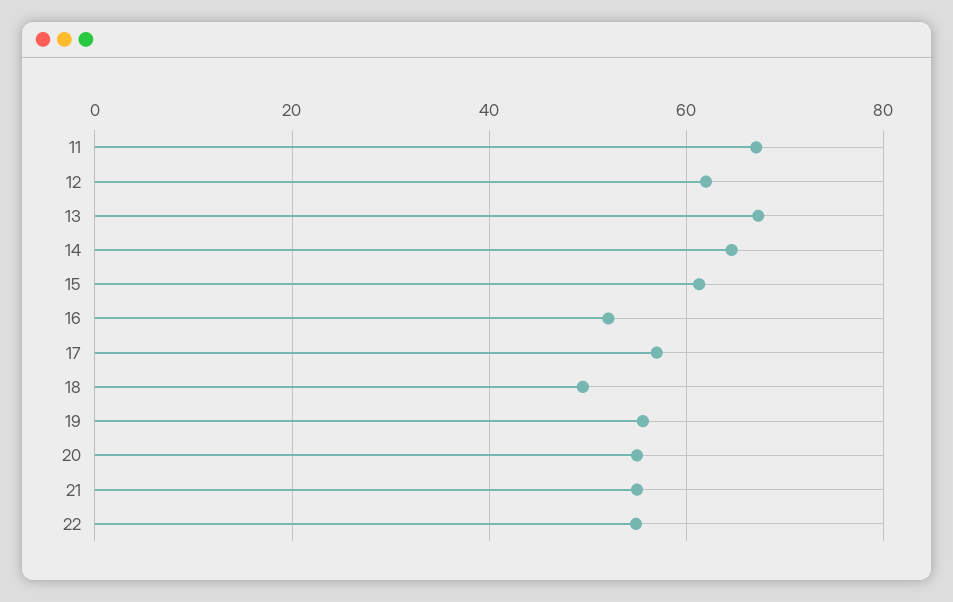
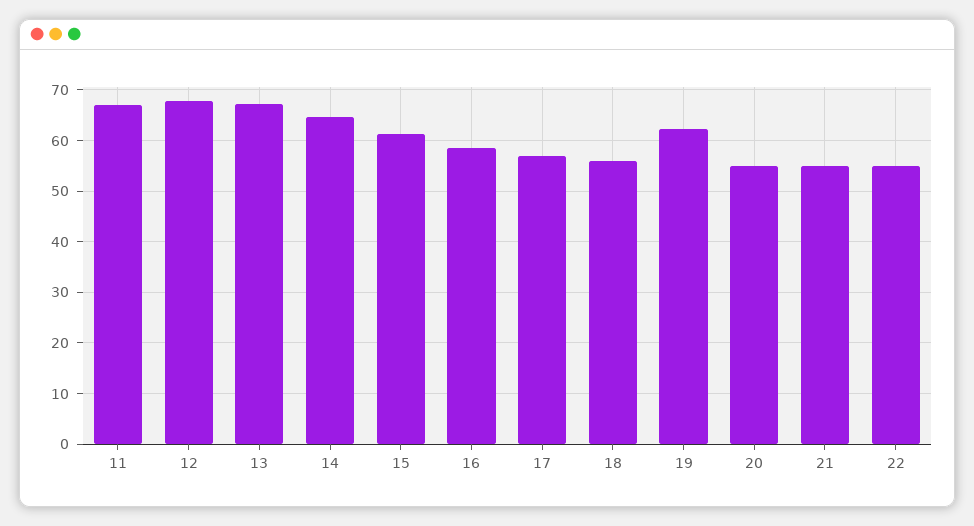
  {
    "11": 68,
-   "12": 62,
+   "12": 68,
    "13": 68,
    "14": 64,
    "15": 62,
-   "16": 52,
+   "16": 58,
    "17": 58,
-   "18": 50,
+   "18": 56,
-   "19": 56,
+   "19": 62,
    "20": 56,
    "21": 56,
    "22": 54
  }

